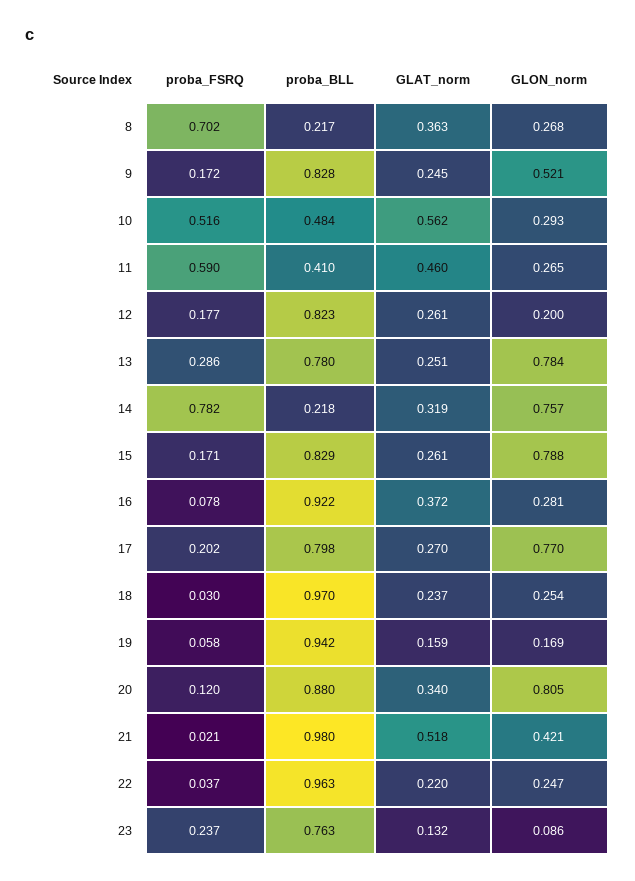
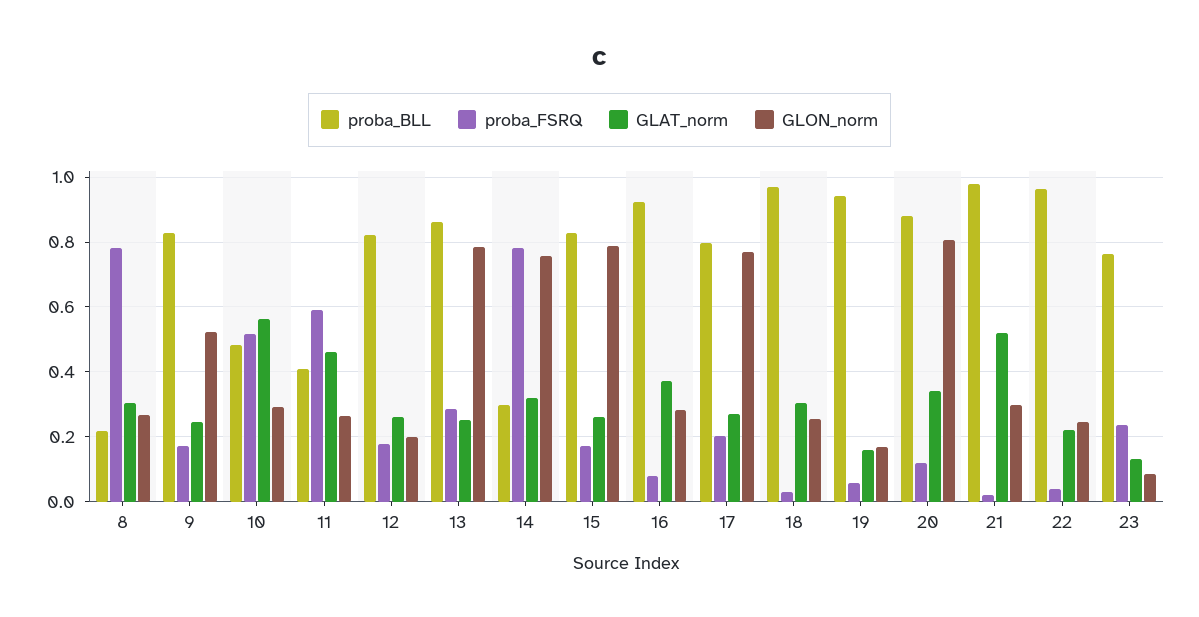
  {
    "proba_FSRQ": {
-     "8": 0.702,
+     "8": 0.78,
      "9": 0.172,
      "10": 0.516,
      "11": 0.59,
      "12": 0.177,
      "13": 0.286,
      "14": 0.782,
      "15": 0.171,
      "16": 0.078,
      "17": 0.202,
      "18": 0.03,
      "19": 0.058,
      "20": 0.12,
      "21": 0.021,
      "22": 0.037,
      "23": 0.237
    },
    "proba_BLL": {
      "8": 0.217,
      "9": 0.828,
      "10": 0.484,
      "11": 0.41,
      "12": 0.823,
-     "13": 0.78,
+     "13": 0.86,
-     "14": 0.218,
+     "14": 0.3,
      "15": 0.829,
      "16": 0.922,
      "17": 0.798,
      "18": 0.97,
      "19": 0.942,
      "20": 0.88,
      "21": 0.98,
      "22": 0.963,
      "23": 0.763
    },
    "GLAT_norm": {
-     "8": 0.363,
+     "8": 0.3,
      "9": 0.245,
      "10": 0.562,
      "11": 0.46,
      "12": 0.261,
      "13": 0.251,
      "14": 0.319,
      "15": 0.261,
      "16": 0.372,
      "17": 0.27,
-     "18": 0.237,
+     "18": 0.3,
      "19": 0.159,
      "20": 0.34,
      "21": 0.518,
      "22": 0.22,
      "23": 0.132
    },
    "GLON_norm": {
      "8": 0.268,
      "9": 0.521,
      "10": 0.293,
      "11": 0.265,
      "12": 0.2,
      "13": 0.784,
      "14": 0.757,
      "15": 0.788,
      "16": 0.281,
      "17": 0.77,
      "18": 0.254,
      "19": 0.169,
      "20": 0.805,
-     "21": 0.421,
+     "21": 0.3,
      "22": 0.247,
      "23": 0.086
    }
  }

